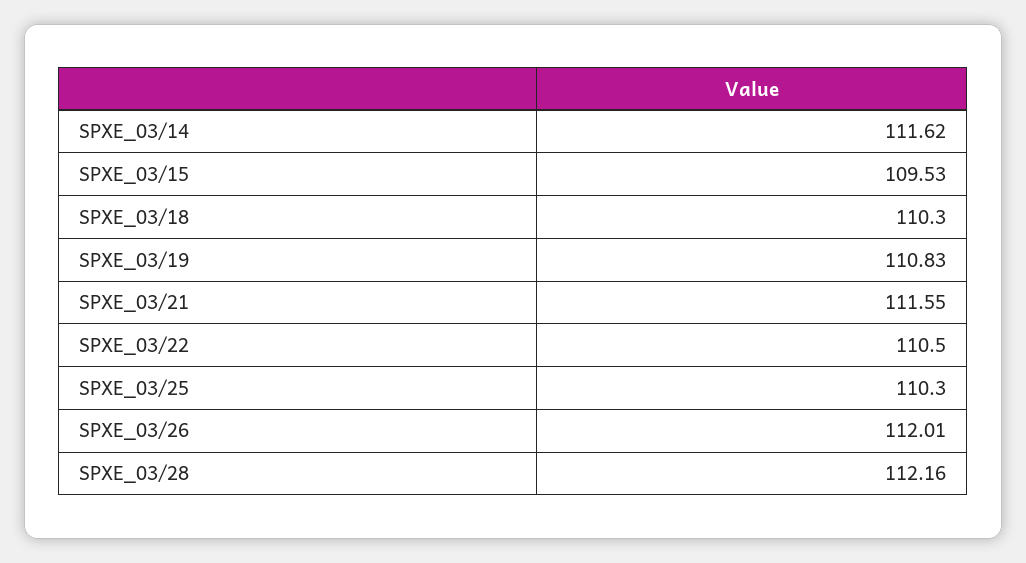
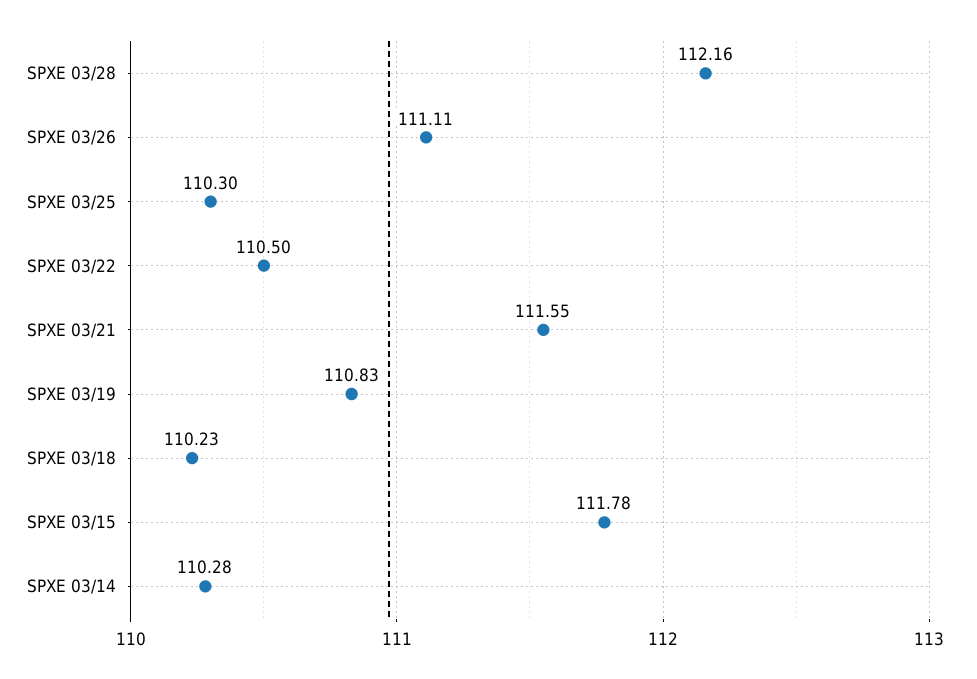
  {
-   "SPXE_03/14": 111.62,
+   "SPXE_03/14": 110.28,
-   "SPXE_03/15": 109.53,
+   "SPXE_03/15": 111.78,
-   "SPXE_03/18": 110.3,
+   "SPXE_03/18": 110.23,
    "SPXE_03/19": 110.83,
    "SPXE_03/21": 111.55,
    "SPXE_03/22": 110.5,
    "SPXE_03/25": 110.3,
-   "SPXE_03/26": 112.01,
+   "SPXE_03/26": 111.11,
    "SPXE_03/28": 112.16
  }

